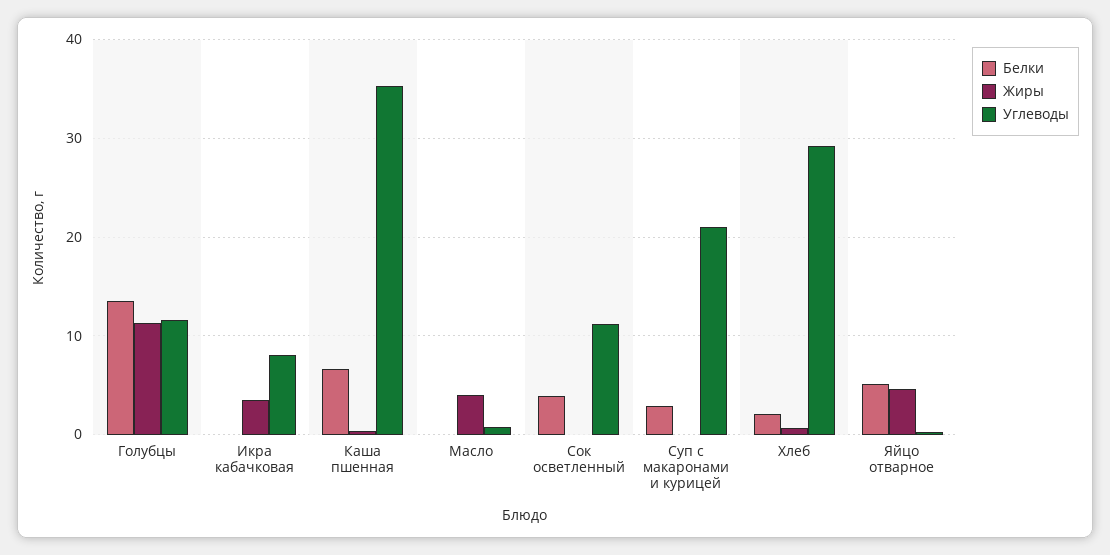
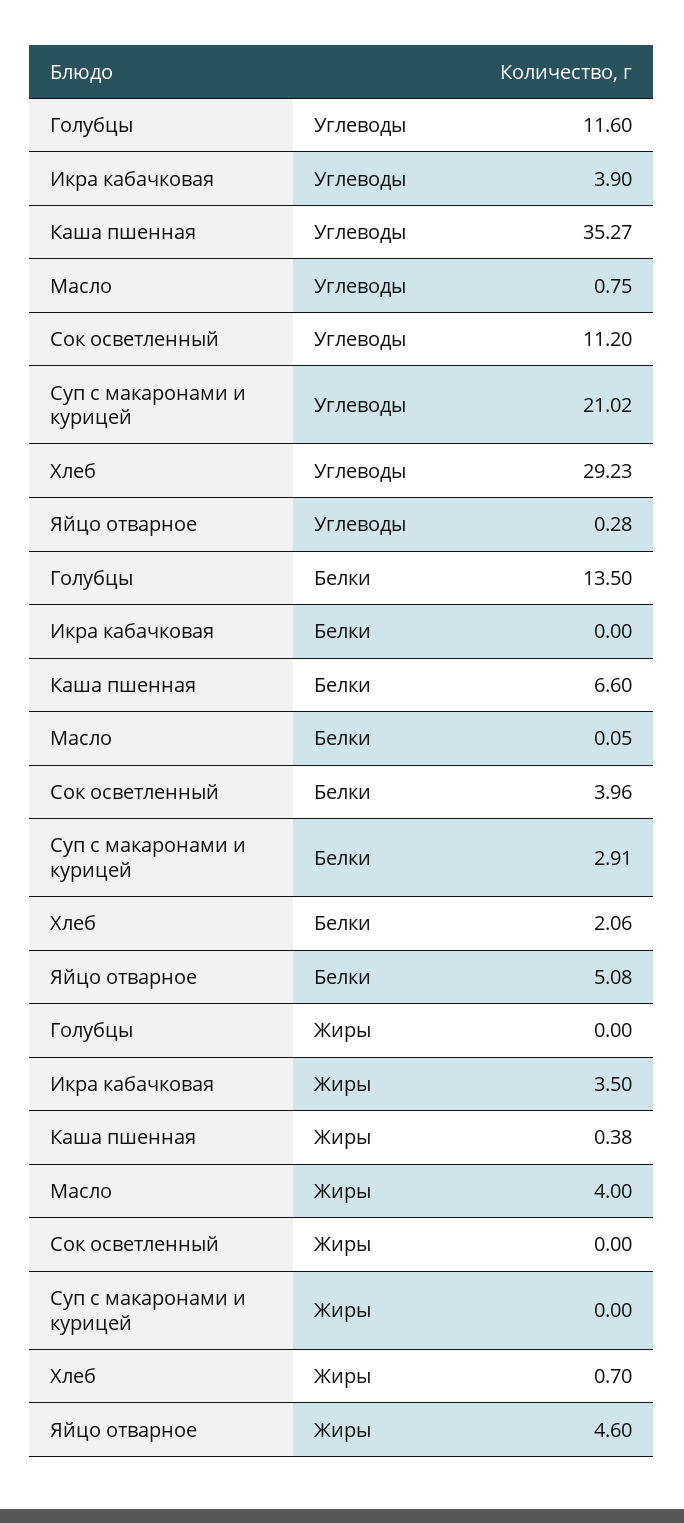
  {
    "Белки": {
      "Голубцы": 13.5,
      "Икра кабачковая": 0,
      "Каша пшенная": 6.6,
      "Масло": 0.05,
      "Сок осветленный": 3.96,
      "Суп с макаронами и курицей": 2.91,
      "Хлеб": 2.06,
      "Яйцо отварное": 5.08
    },
    "Жиры": {
-     "Голубцы": 11,
+     "Голубцы": 0,
      "Икра кабачковая": 3.5,
      "Каша пшенная": 0.38,
      "Масло": 4,
      "Сок осветленный": 0,
      "Суп с макаронами и курицей": 0,
      "Хлеб": 0.7,
      "Яйцо отварное": 4.6
    },
    "Углеводы": {
      "Голубцы": 11.6,
-     "Икра кабачковая": 8,
+     "Икра кабачковая": 3.9,
      "Каша пшенная": 35.27,
      "Масло": 0.75,
      "Сок осветленный": 11.2,
      "Суп с макаронами и курицей": 21.02,
      "Хлеб": 29.23,
      "Яйцо отварное": 0.28
    }
  }

